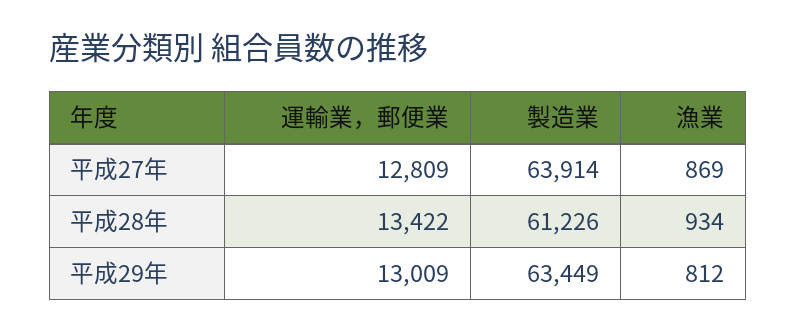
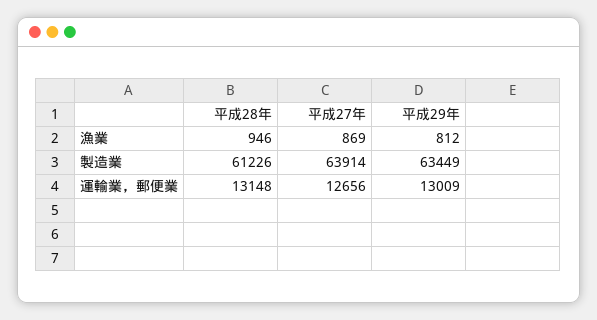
  {
    "運輸業，郵便業": {
-     "平成27年": 12809,
+     "平成27年": 12656,
-     "平成28年": 13422,
+     "平成28年": 13148,
      "平成29年": 13009
    },
    "製造業": {
      "平成27年": 63914,
      "平成28年": 61226,
      "平成29年": 63449
    },
    "漁業": {
      "平成27年": 869,
-     "平成28年": 934,
+     "平成28年": 946,
      "平成29年": 812
    }
  }

